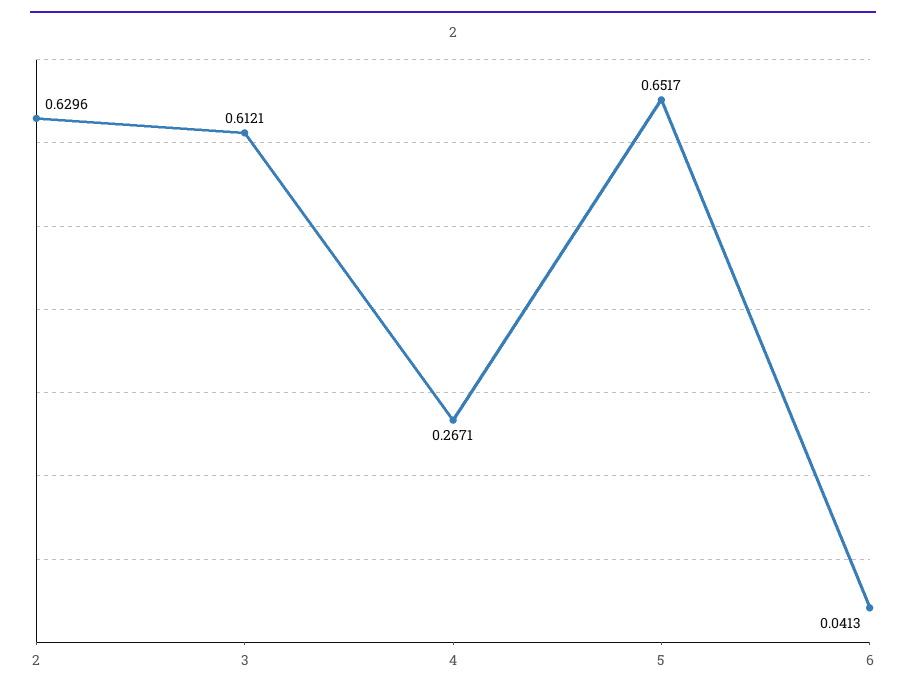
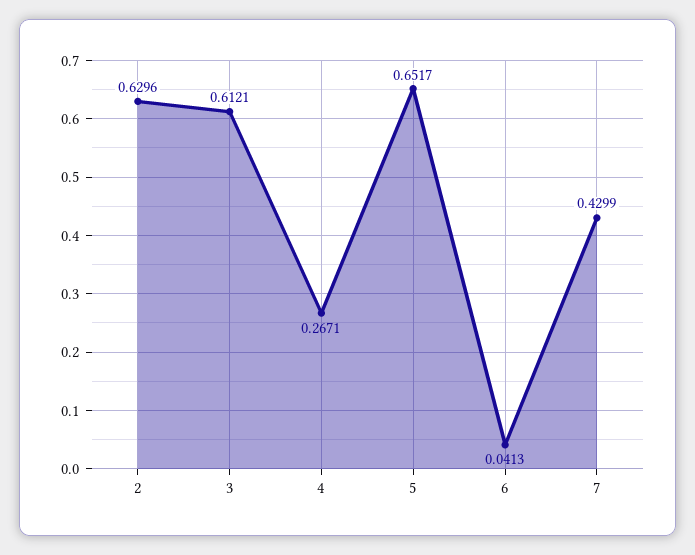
  {
    "2": 0.6296,
    "3": 0.6121,
    "4": 0.2671,
    "5": 0.6517,
-   "6": 0.0413
+   "6": 0.0413,
+   "7": 0.4299
  }

